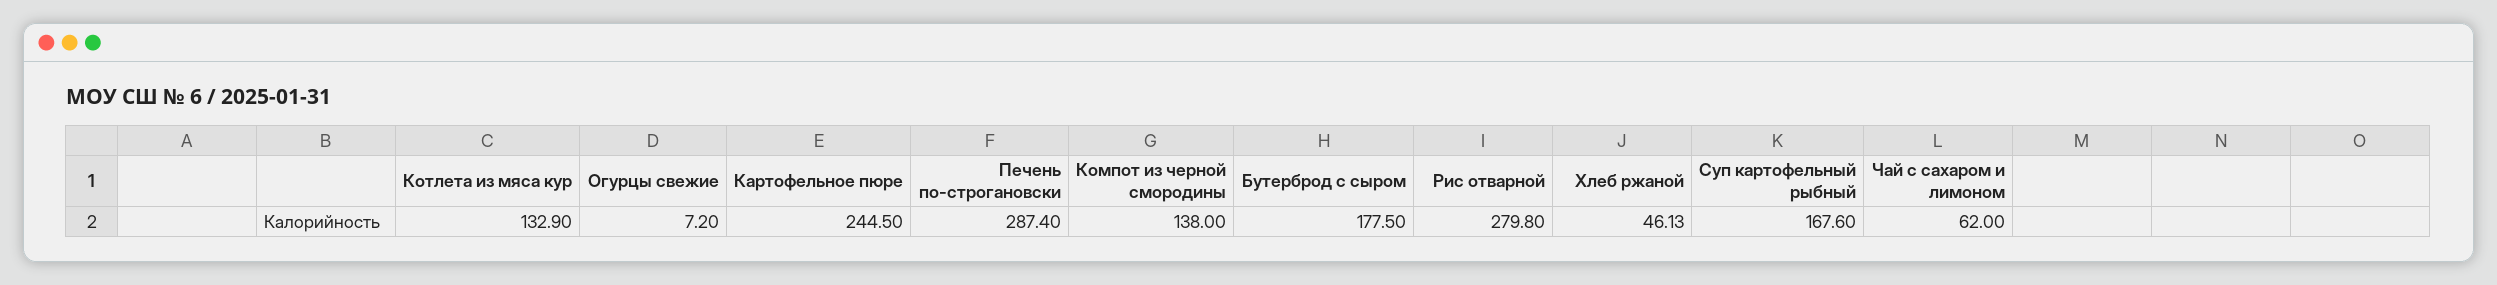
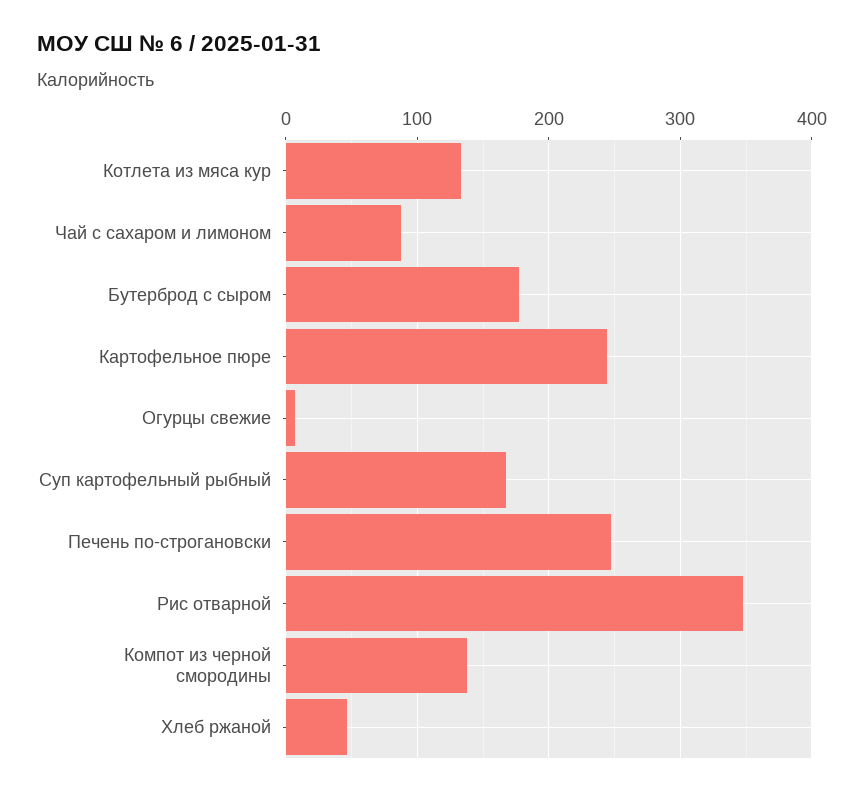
  {
    "Котлета из мяса кур": 132.9,
    "Огурцы свежие": 7.2,
    "Картофельное пюре": 244.5,
-   "Печень по-строгановски": 287.4,
+   "Печень по-строгановски": 250,
    "Компот из черной смородины": 138,
    "Бутерброд с сыром": 177.5,
-   "Рис отварной": 279.8,
+   "Рис отварной": 350,
    "Хлеб ржаной": 46.13,
    "Суп картофельный рыбный": 167.6,
-   "Чай с сахаром и лимоном": 62
+   "Чай с сахаром и лимоном": 90
  }

